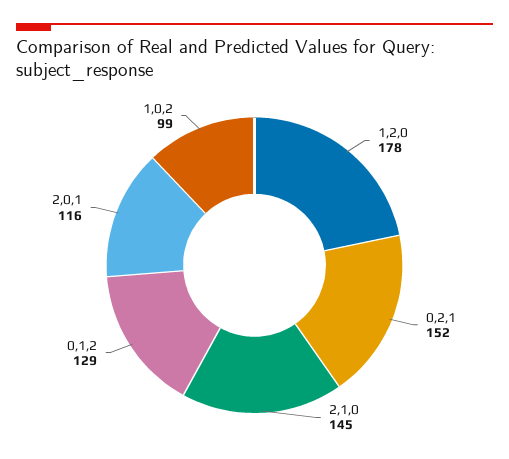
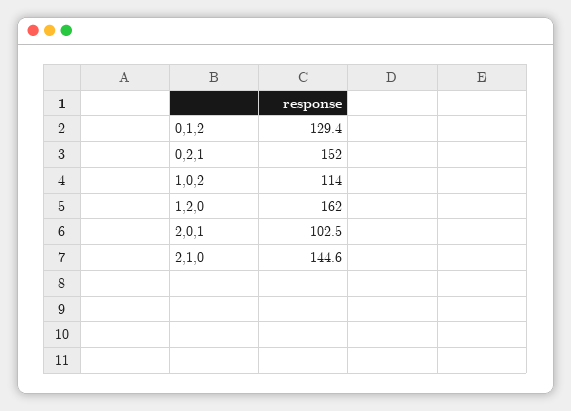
  {
-   "1,2,0": 178,
+   "1,2,0": 162,
    "0,2,1": 152,
    "2,1,0": 144.6,
    "0,1,2": 129.4,
-   "2,0,1": 116,
+   "2,0,1": 102.5,
-   "1,0,2": 99
+   "1,0,2": 114
  }

